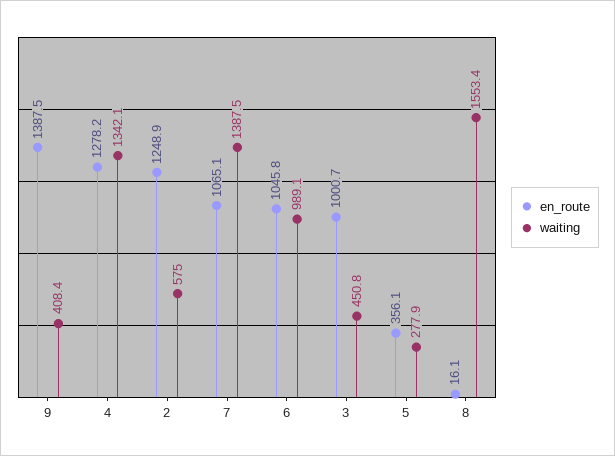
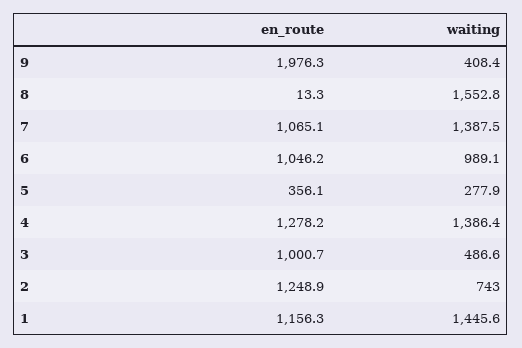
  {
    "en_route": {
-     "9": 1387.5,
+     "9": 1976.3,
      "4": 1278.2,
      "2": 1248.9,
      "7": 1065.1,
-     "6": 1045.8,
+     "6": 1046.2,
      "3": 1000.7,
      "5": 356.1,
-     "8": 16.1
+     "8": 13.3,
+     "1": 1156.3
    },
    "waiting": {
      "9": 408.4,
-     "4": 1342.1,
+     "4": 1386.4,
-     "2": 575,
+     "2": 743,
      "7": 1387.5,
      "6": 989.1,
-     "3": 450.8,
+     "3": 486.6,
      "5": 277.9,
-     "8": 1553.4
+     "8": 1552.8,
+     "1": 1445.6
    }
  }

